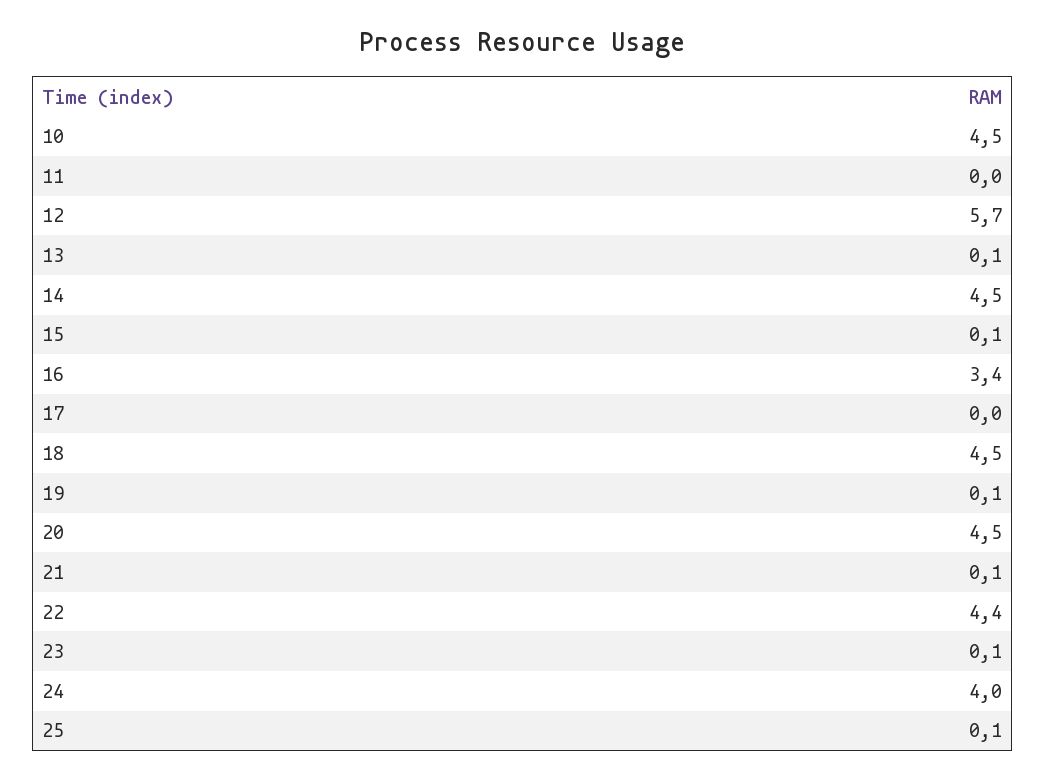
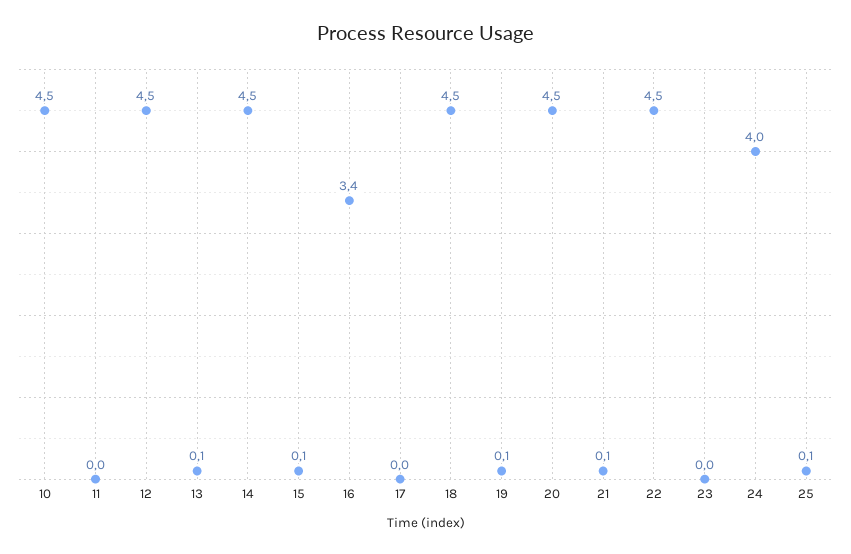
  {
    "10": 4.5,
    "11": 0,
-   "12": 5.7,
+   "12": 4.5,
    "13": 0.1,
    "14": 4.5,
    "15": 0.1,
    "16": 3.4,
    "17": 0,
    "18": 4.5,
    "19": 0.1,
    "20": 4.5,
    "21": 0.1,
-   "22": 4.4,
+   "22": 4.5,
-   "23": 0.1,
+   "23": 0,
    "24": 4,
    "25": 0.1
  }

